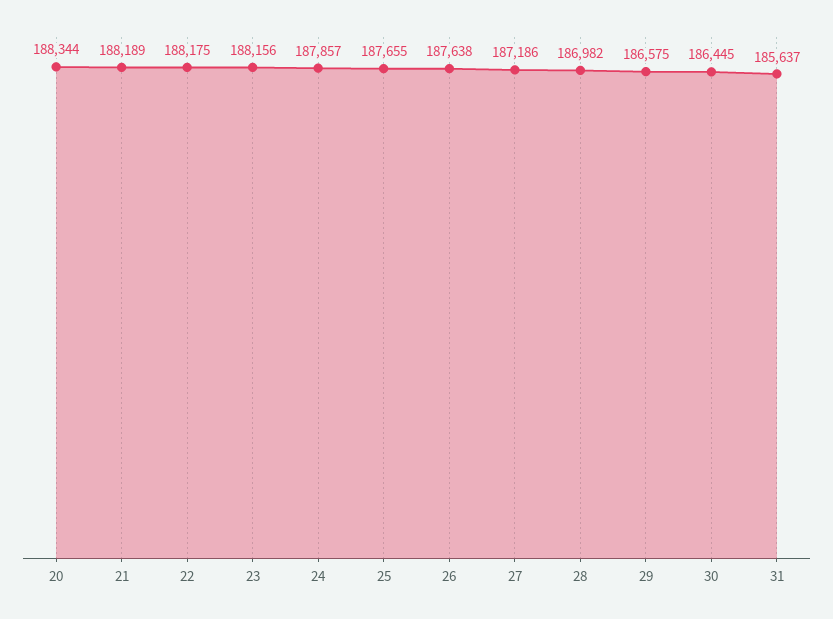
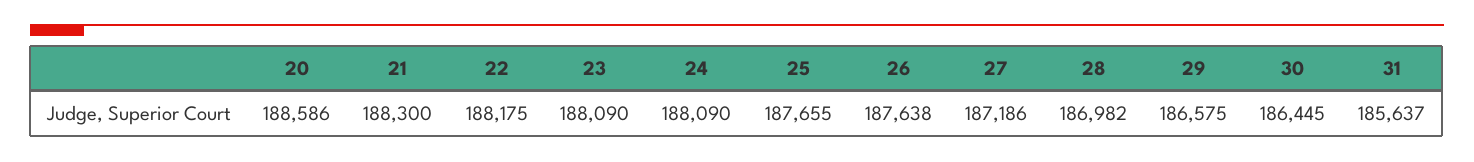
  {
-   "20": 188344,
+   "20": 188586,
-   "21": 188189,
+   "21": 188300,
    "22": 188175,
-   "23": 188156,
+   "23": 188090,
-   "24": 187857,
+   "24": 188090,
    "25": 187655,
    "26": 187638,
    "27": 187186,
    "28": 186982,
    "29": 186575,
    "30": 186445,
    "31": 185637
  }

